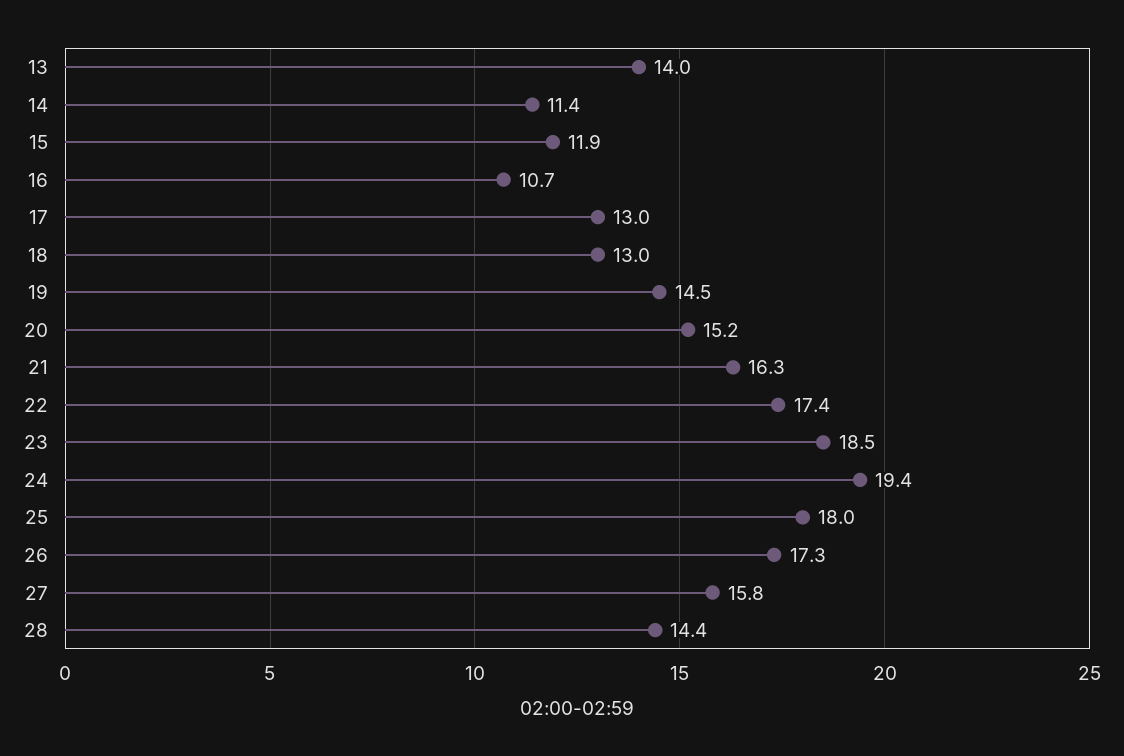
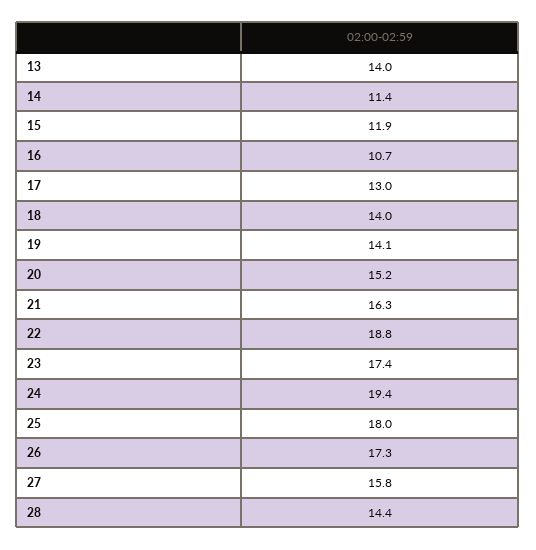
  {
    "13": 14,
    "14": 11.4,
    "15": 11.9,
    "16": 10.7,
    "17": 13,
-   "18": 13,
+   "18": 14,
-   "19": 14.5,
+   "19": 14.1,
    "20": 15.2,
    "21": 16.3,
-   "22": 17.4,
+   "22": 18.8,
-   "23": 18.5,
+   "23": 17.4,
    "24": 19.4,
    "25": 18,
    "26": 17.3,
    "27": 15.8,
    "28": 14.4
  }

